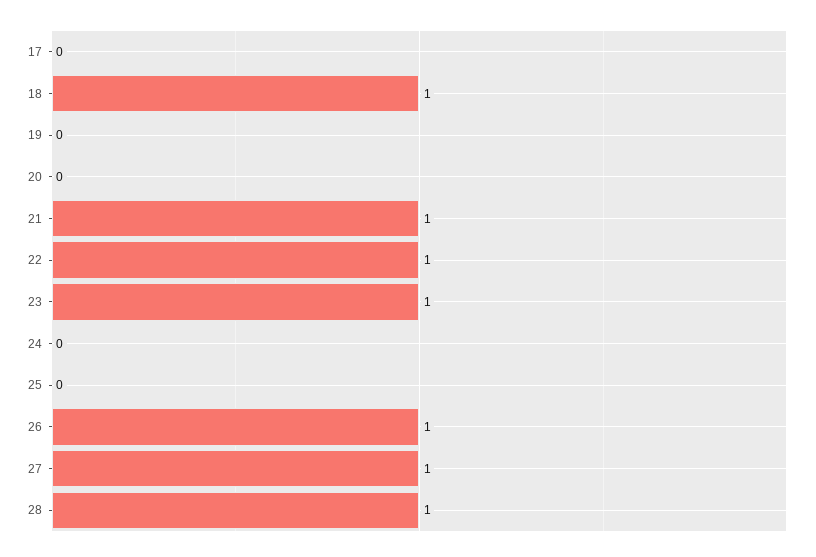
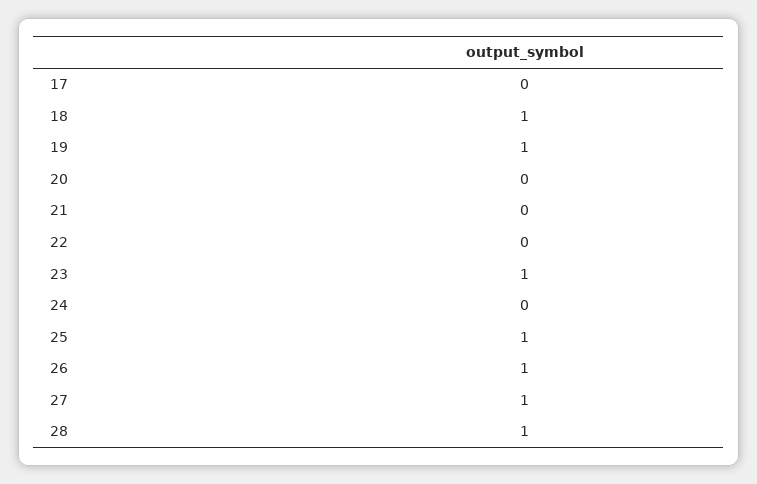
  {
    "17": 0,
    "18": 1,
-   "19": 0,
+   "19": 1,
    "20": 0,
-   "21": 1,
+   "21": 0,
-   "22": 1,
+   "22": 0,
    "23": 1,
    "24": 0,
-   "25": 0,
+   "25": 1,
    "26": 1,
    "27": 1,
    "28": 1
  }

